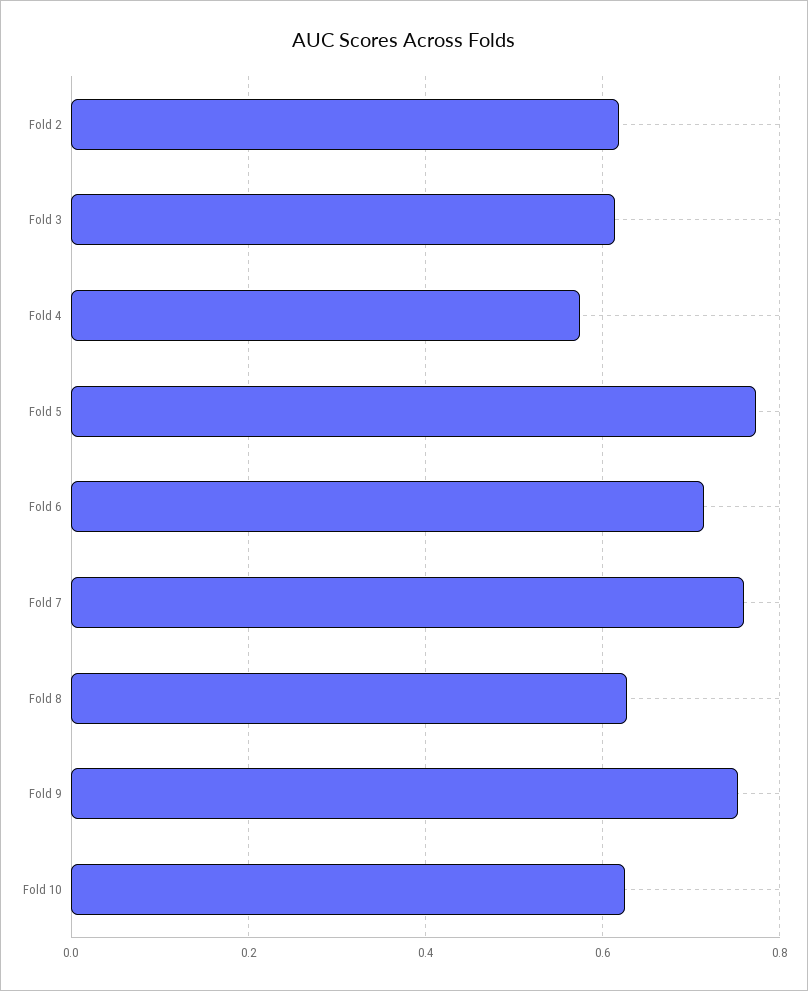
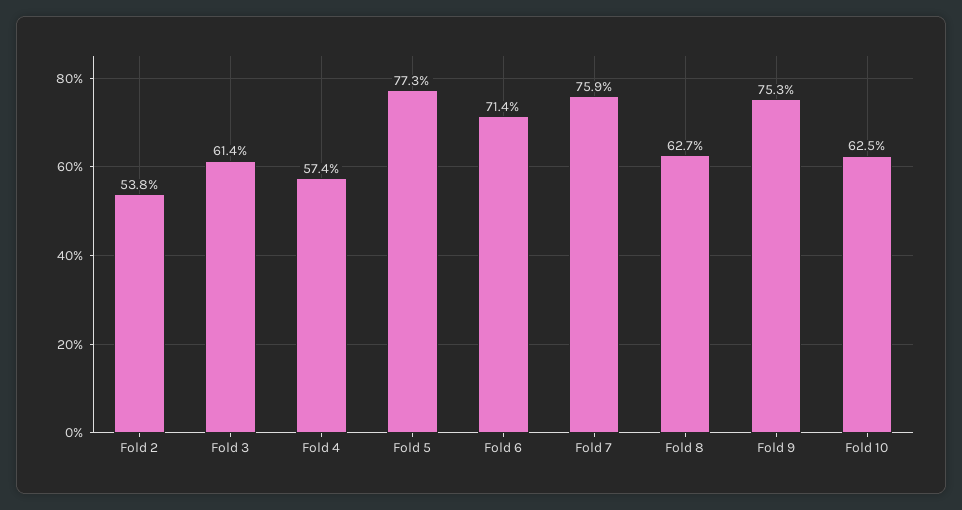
  {
-   "Fold 2": 0.62,
+   "Fold 2": 0.538,
    "Fold 3": 0.614,
    "Fold 4": 0.574,
    "Fold 5": 0.773,
    "Fold 6": 0.714,
    "Fold 7": 0.759,
    "Fold 8": 0.627,
    "Fold 9": 0.753,
    "Fold 10": 0.625
  }

